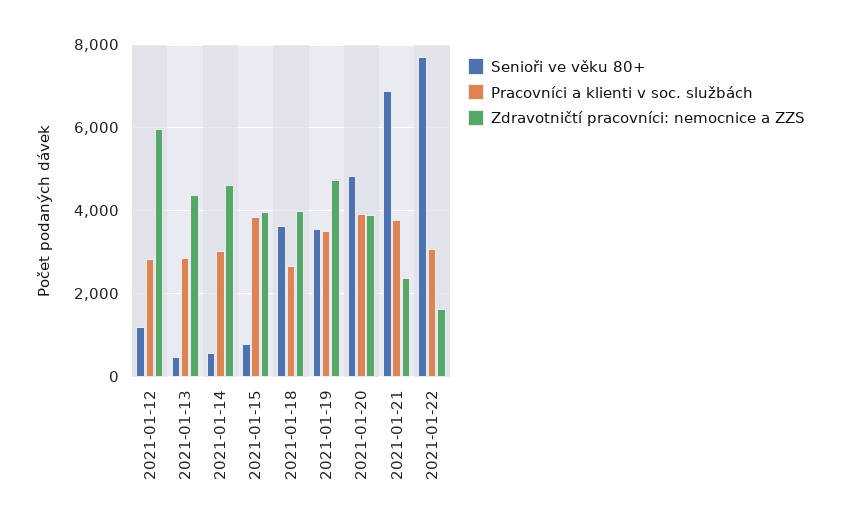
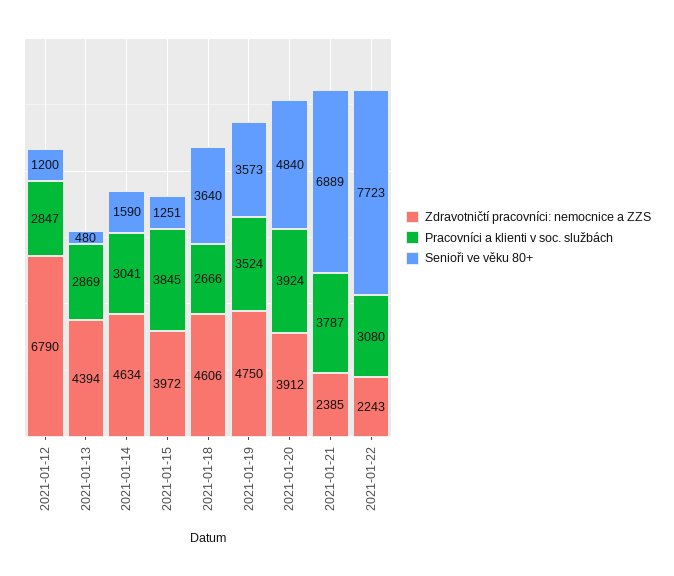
  {
    "Senioři ve věku 80+": {
      "2021-01-12": 1200,
      "2021-01-13": 480,
-     "2021-01-14": 600,
+     "2021-01-14": 1590,
-     "2021-01-15": 800,
+     "2021-01-15": 1251,
      "2021-01-18": 3640,
      "2021-01-19": 3573,
      "2021-01-20": 4840,
      "2021-01-21": 6889,
      "2021-01-22": 7723
    },
    "Pracovníci a klienti v soc. službách": {
      "2021-01-12": 2847,
      "2021-01-13": 2869,
      "2021-01-14": 3041,
      "2021-01-15": 3845,
      "2021-01-18": 2666,
      "2021-01-19": 3524,
      "2021-01-20": 3924,
      "2021-01-21": 3787,
      "2021-01-22": 3080
    },
    "Zdravotničtí pracovníci: nemocnice a ZZS": {
-     "2021-01-12": 6000,
+     "2021-01-12": 6790,
      "2021-01-13": 4394,
      "2021-01-14": 4634,
      "2021-01-15": 3972,
-     "2021-01-18": 4000,
+     "2021-01-18": 4606,
      "2021-01-19": 4750,
      "2021-01-20": 3912,
      "2021-01-21": 2385,
-     "2021-01-22": 1600
+     "2021-01-22": 2243
    }
  }

